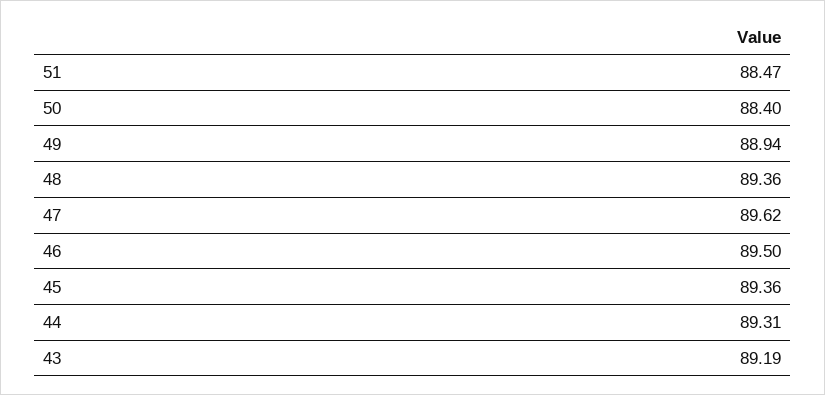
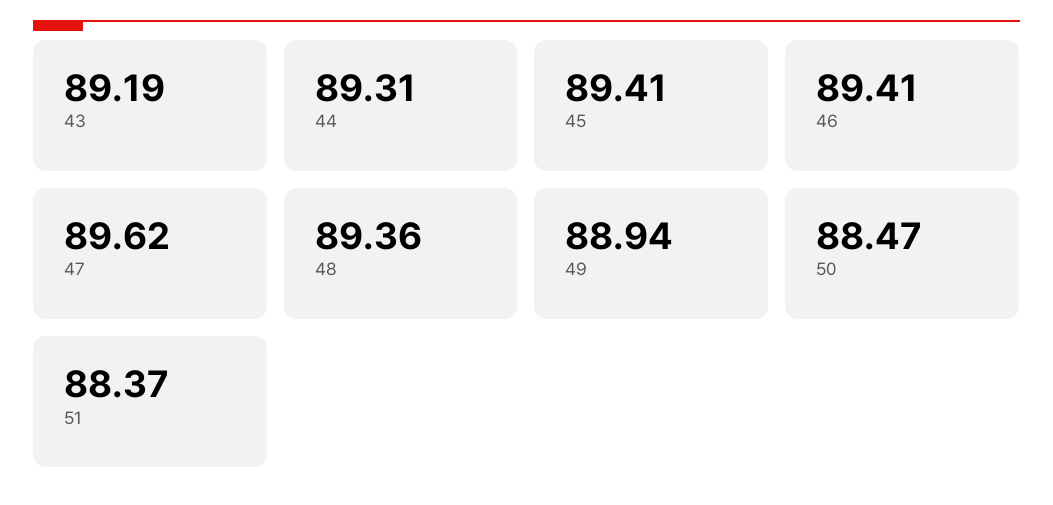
  {
-   "51": 88.47,
+   "51": 88.37,
-   "50": 88.4,
+   "50": 88.47,
    "49": 88.94,
    "48": 89.36,
    "47": 89.62,
-   "46": 89.5,
+   "46": 89.41,
-   "45": 89.36,
+   "45": 89.41,
    "44": 89.31,
    "43": 89.19
  }

